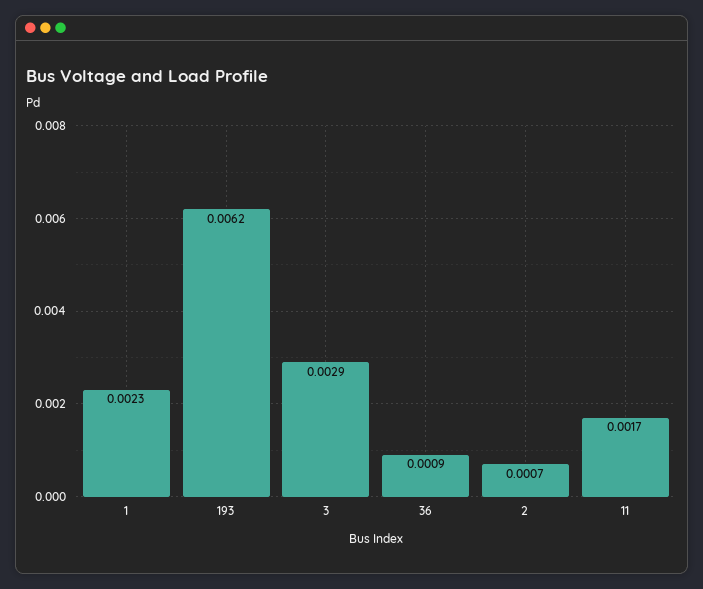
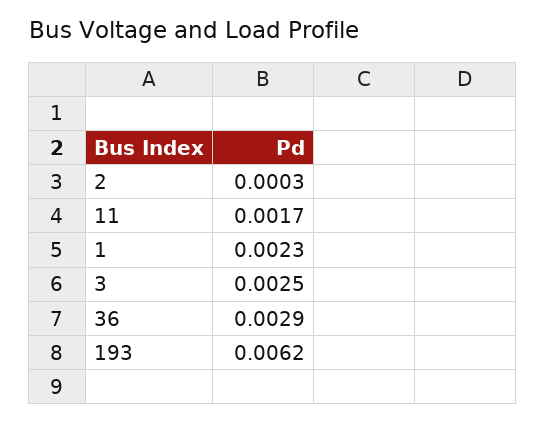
  {
    "1": 0.0023,
    "193": 0.0062,
-   "3": 0.0029,
+   "3": 0.0025,
-   "36": 0.0009,
+   "36": 0.0029,
-   "2": 0.0007,
+   "2": 0.0003,
    "11": 0.0017
  }

